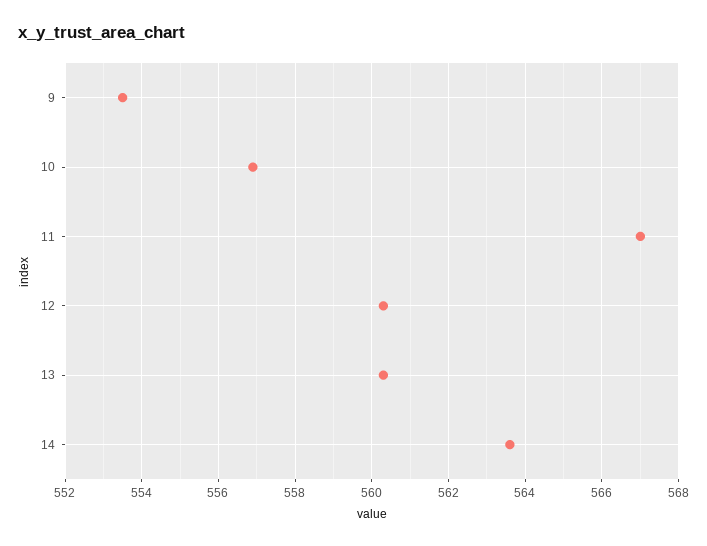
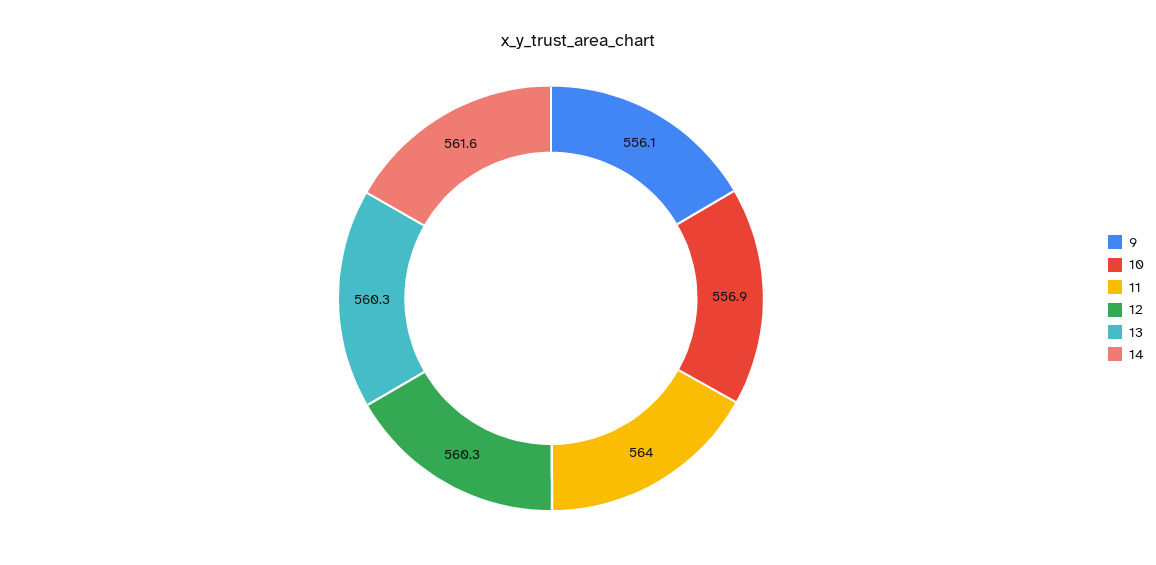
  {
-   "9": 553.5,
+   "9": 556.1,
    "10": 556.9,
-   "11": 567,
+   "11": 564,
    "12": 560.3,
    "13": 560.3,
-   "14": 563.5
+   "14": 561.6
  }

